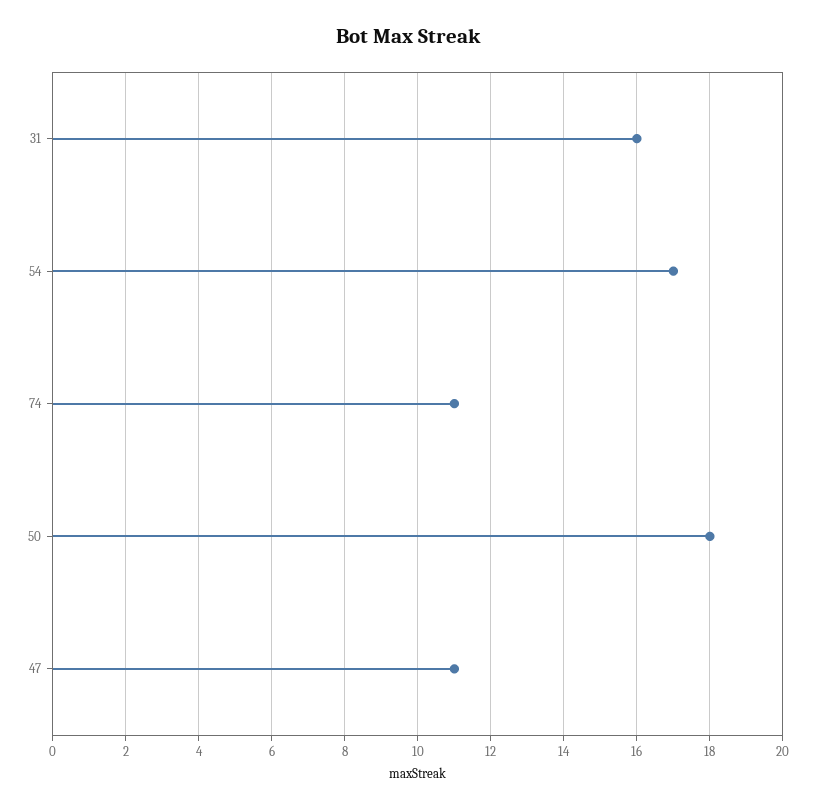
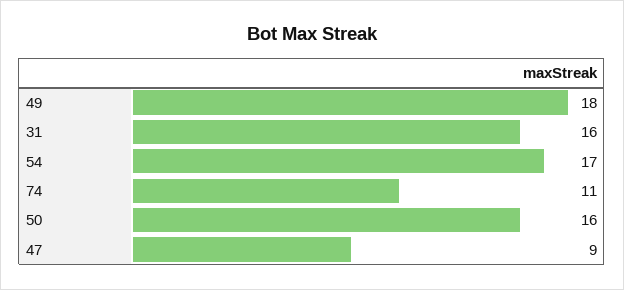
  {
    "31": 16,
    "54": 17,
    "74": 11,
-   "50": 18,
+   "50": 16,
-   "47": 11
+   "47": 9,
+   "49": 18
  }

